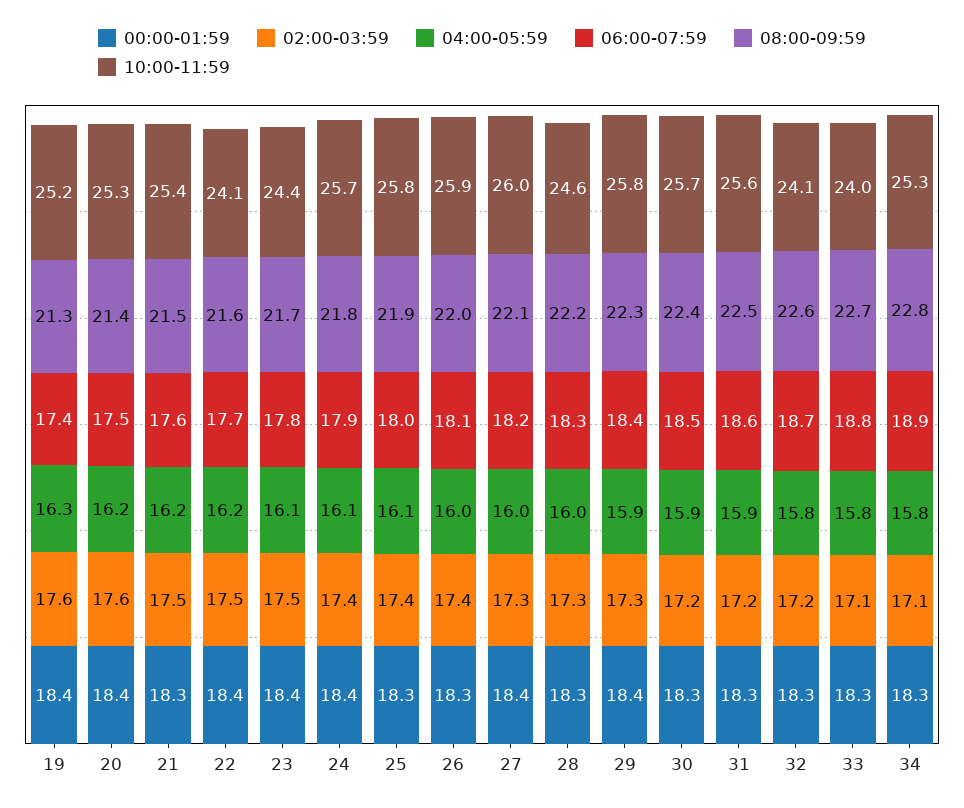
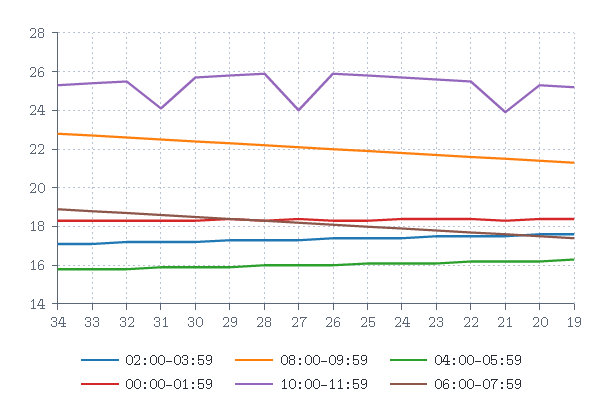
  {
    "00:00-01:59": {
      "19": 18.4,
      "20": 18.4,
      "21": 18.3,
      "22": 18.4,
      "23": 18.4,
      "24": 18.4,
      "25": 18.3,
      "26": 18.3,
      "27": 18.4,
      "28": 18.3,
      "29": 18.4,
      "30": 18.3,
      "31": 18.3,
      "32": 18.3,
      "33": 18.3,
      "34": 18.3
    },
    "02:00-03:59": {
      "19": 17.6,
      "20": 17.6,
      "21": 17.5,
      "22": 17.5,
      "23": 17.5,
      "24": 17.4,
      "25": 17.4,
      "26": 17.4,
      "27": 17.3,
      "28": 17.3,
      "29": 17.3,
      "30": 17.2,
      "31": 17.2,
      "32": 17.2,
      "33": 17.1,
      "34": 17.1
    },
    "04:00-05:59": {
      "19": 16.3,
      "20": 16.2,
      "21": 16.2,
      "22": 16.2,
      "23": 16.1,
      "24": 16.1,
      "25": 16.1,
      "26": 16,
      "27": 16,
      "28": 16,
      "29": 15.9,
      "30": 15.9,
      "31": 15.9,
      "32": 15.8,
      "33": 15.8,
      "34": 15.8
    },
    "06:00-07:59": {
      "19": 17.4,
      "20": 17.5,
      "21": 17.6,
      "22": 17.7,
      "23": 17.8,
      "24": 17.9,
      "25": 18,
      "26": 18.1,
      "27": 18.2,
      "28": 18.3,
      "29": 18.4,
      "30": 18.5,
      "31": 18.6,
      "32": 18.7,
      "33": 18.8,
      "34": 18.9
    },
    "08:00-09:59": {
      "19": 21.3,
      "20": 21.4,
      "21": 21.5,
      "22": 21.6,
      "23": 21.7,
      "24": 21.8,
      "25": 21.9,
      "26": 22,
      "27": 22.1,
      "28": 22.2,
      "29": 22.3,
      "30": 22.4,
      "31": 22.5,
      "32": 22.6,
      "33": 22.7,
      "34": 22.8
    },
    "10:00-11:59": {
      "19": 25.2,
      "20": 25.3,
-     "21": 25.4,
+     "21": 24,
-     "22": 24.1,
+     "22": 25.5,
-     "23": 24.4,
+     "23": 25.5,
      "24": 25.7,
      "25": 25.8,
      "26": 25.9,
-     "27": 26,
+     "27": 24,
-     "28": 24.6,
+     "28": 26,
      "29": 25.8,
      "30": 25.7,
-     "31": 25.6,
+     "31": 24,
-     "32": 24.1,
+     "32": 25.5,
-     "33": 24,
+     "33": 25.5,
      "34": 25.3
    }
  }

